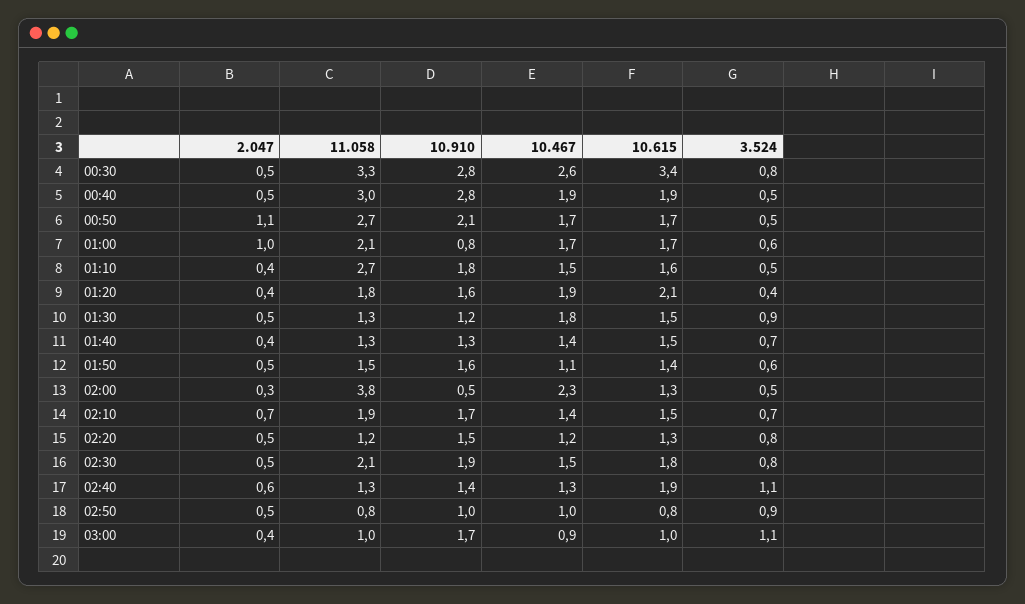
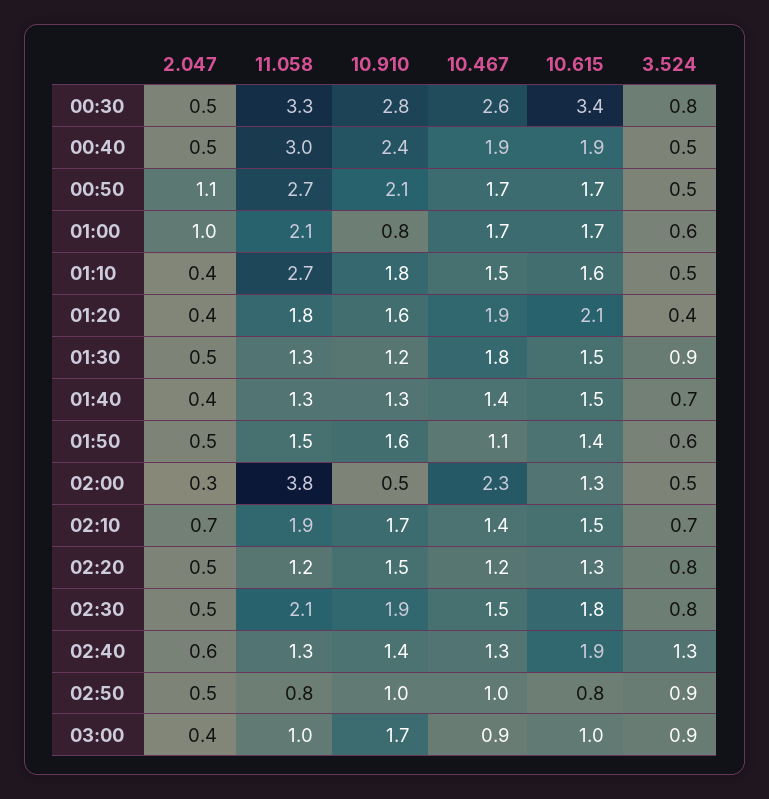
  {
    "2.047": {
      "00:30": 0.5,
      "00:40": 0.5,
      "00:50": 1.1,
      "01:00": 1,
      "01:10": 0.4,
      "01:20": 0.4,
      "01:30": 0.5,
      "01:40": 0.4,
      "01:50": 0.5,
      "02:00": 0.3,
      "02:10": 0.7,
      "02:20": 0.5,
      "02:30": 0.5,
      "02:40": 0.6,
      "02:50": 0.5,
      "03:00": 0.4
    },
    "11.058": {
      "00:30": 3.3,
      "00:40": 3,
      "00:50": 2.7,
      "01:00": 2.1,
      "01:10": 2.7,
      "01:20": 1.8,
      "01:30": 1.3,
      "01:40": 1.3,
      "01:50": 1.5,
      "02:00": 3.8,
      "02:10": 1.9,
      "02:20": 1.2,
      "02:30": 2.1,
      "02:40": 1.3,
      "02:50": 0.8,
      "03:00": 1
    },
    "10.910": {
      "00:30": 2.8,
-     "00:40": 2.8,
+     "00:40": 2.4,
      "00:50": 2.1,
      "01:00": 0.8,
      "01:10": 1.8,
      "01:20": 1.6,
      "01:30": 1.2,
      "01:40": 1.3,
      "01:50": 1.6,
      "02:00": 0.5,
      "02:10": 1.7,
      "02:20": 1.5,
      "02:30": 1.9,
      "02:40": 1.4,
      "02:50": 1,
      "03:00": 1.7
    },
    "10.467": {
      "00:30": 2.6,
      "00:40": 1.9,
      "00:50": 1.7,
      "01:00": 1.7,
      "01:10": 1.5,
      "01:20": 1.9,
      "01:30": 1.8,
      "01:40": 1.4,
      "01:50": 1.1,
      "02:00": 2.3,
      "02:10": 1.4,
      "02:20": 1.2,
      "02:30": 1.5,
      "02:40": 1.3,
      "02:50": 1,
      "03:00": 0.9
    },
    "10.615": {
      "00:30": 3.4,
      "00:40": 1.9,
      "00:50": 1.7,
      "01:00": 1.7,
      "01:10": 1.6,
      "01:20": 2.1,
      "01:30": 1.5,
      "01:40": 1.5,
      "01:50": 1.4,
      "02:00": 1.3,
      "02:10": 1.5,
      "02:20": 1.3,
      "02:30": 1.8,
      "02:40": 1.9,
      "02:50": 0.8,
      "03:00": 1
    },
    "3.524": {
      "00:30": 0.8,
      "00:40": 0.5,
      "00:50": 0.5,
      "01:00": 0.6,
      "01:10": 0.5,
      "01:20": 0.4,
      "01:30": 0.9,
      "01:40": 0.7,
      "01:50": 0.6,
      "02:00": 0.5,
      "02:10": 0.7,
      "02:20": 0.8,
      "02:30": 0.8,
-     "02:40": 1.1,
+     "02:40": 1.3,
      "02:50": 0.9,
-     "03:00": 1.1
+     "03:00": 0.9
    }
  }

